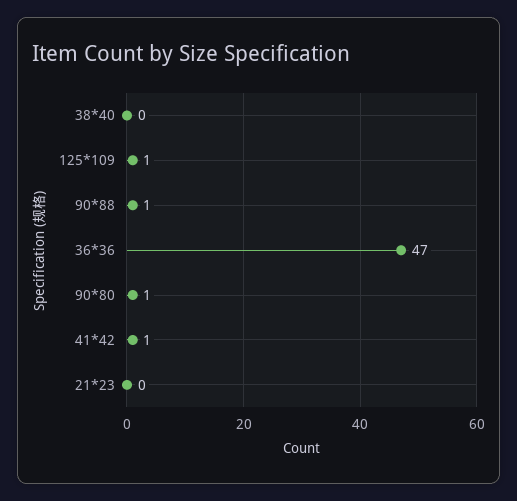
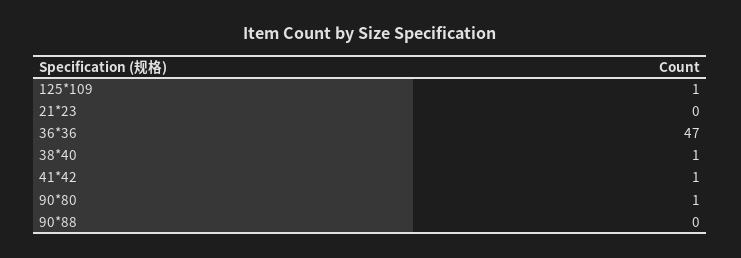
  {
-   "38*40": 0,
+   "38*40": 1,
    "125*109": 1,
-   "90*88": 1,
+   "90*88": 0,
    "36*36": 47,
    "90*80": 1,
    "41*42": 1,
    "21*23": 0
  }

